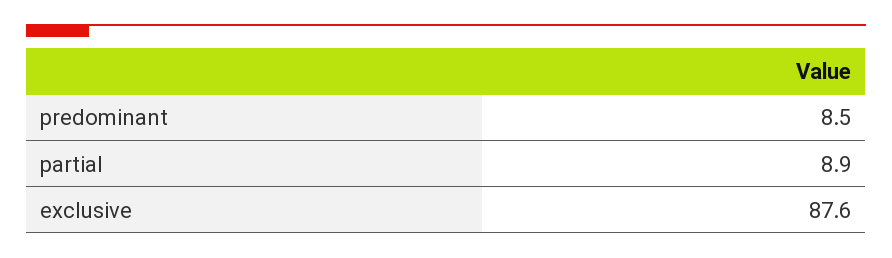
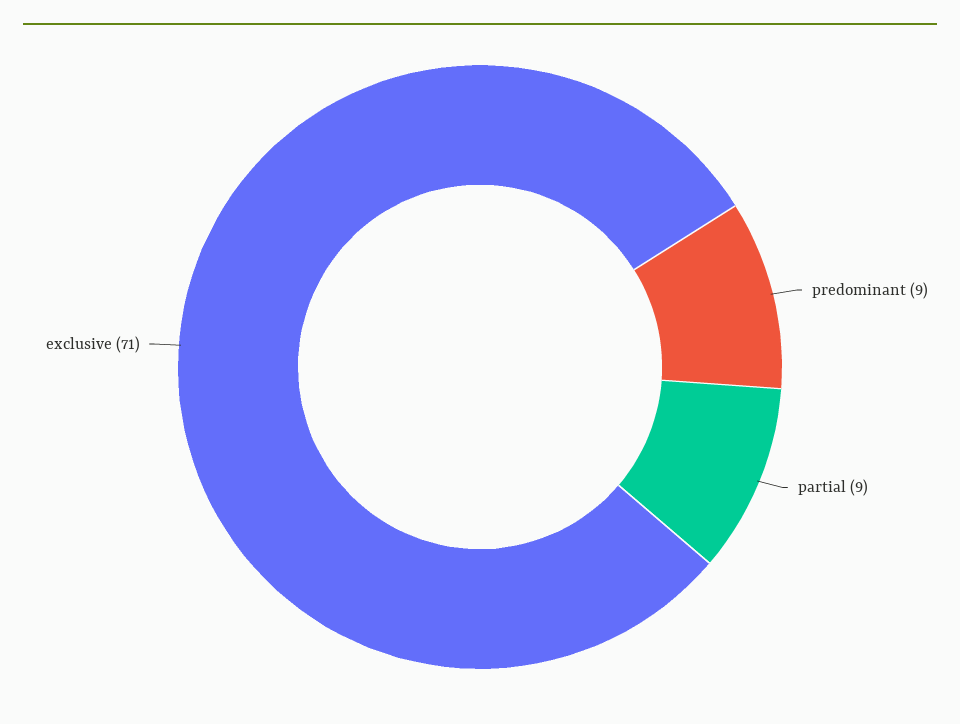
  {
    "predominant": 8.5,
    "partial": 8.9,
-   "exclusive": 87.6
+   "exclusive": 71
  }

